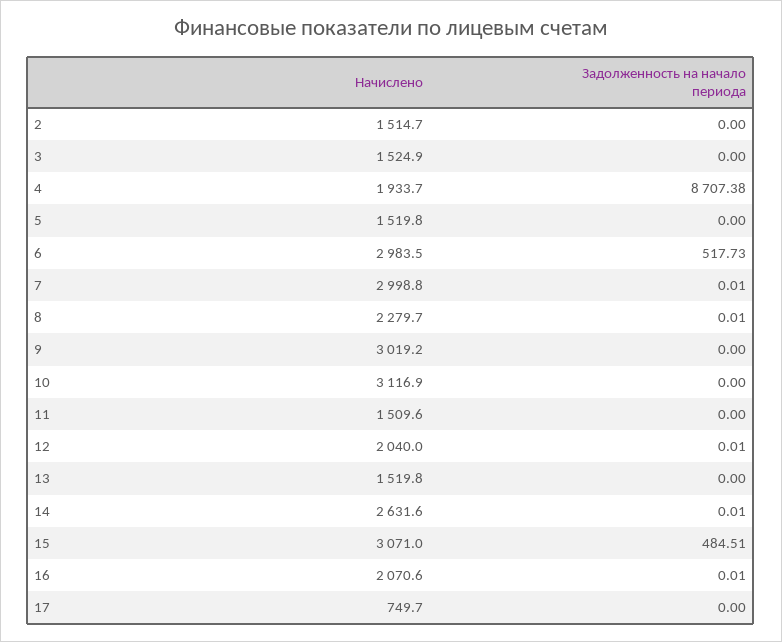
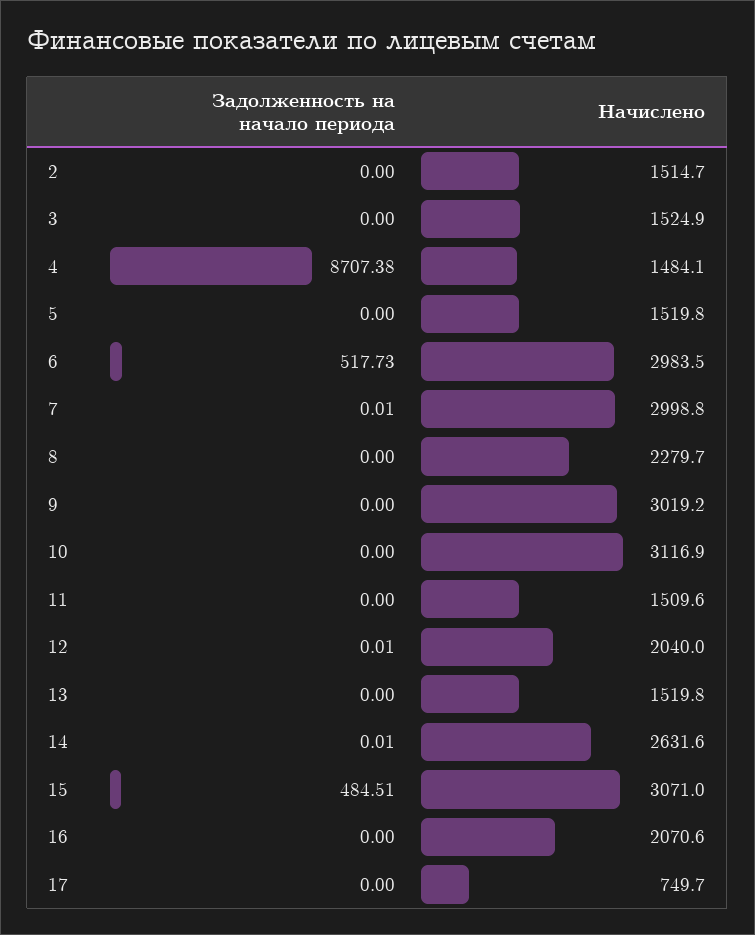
  {
    "Начислено": {
      "2": 1514.7,
      "3": 1524.9,
-     "4": 1933.7,
+     "4": 1484.1,
      "5": 1519.8,
      "6": 2983.5,
      "7": 2998.8,
      "8": 2279.7,
      "9": 3019.2,
      "10": 3116.9,
      "11": 1509.6,
      "12": 2040,
      "13": 1519.8,
      "14": 2631.6,
      "15": 3071,
      "16": 2070.6,
      "17": 749.7
    },
    "Задолженность на начало периода": {
      "2": 0,
      "3": 0,
      "4": 8707.38,
      "5": 0,
      "6": 517.73,
      "7": 0.01,
-     "8": 0.01,
+     "8": 0,
      "9": 0,
      "10": 0,
      "11": 0,
      "12": 0.01,
      "13": 0,
      "14": 0.01,
      "15": 484.51,
-     "16": 0.01,
+     "16": 0,
      "17": 0
    }
  }

